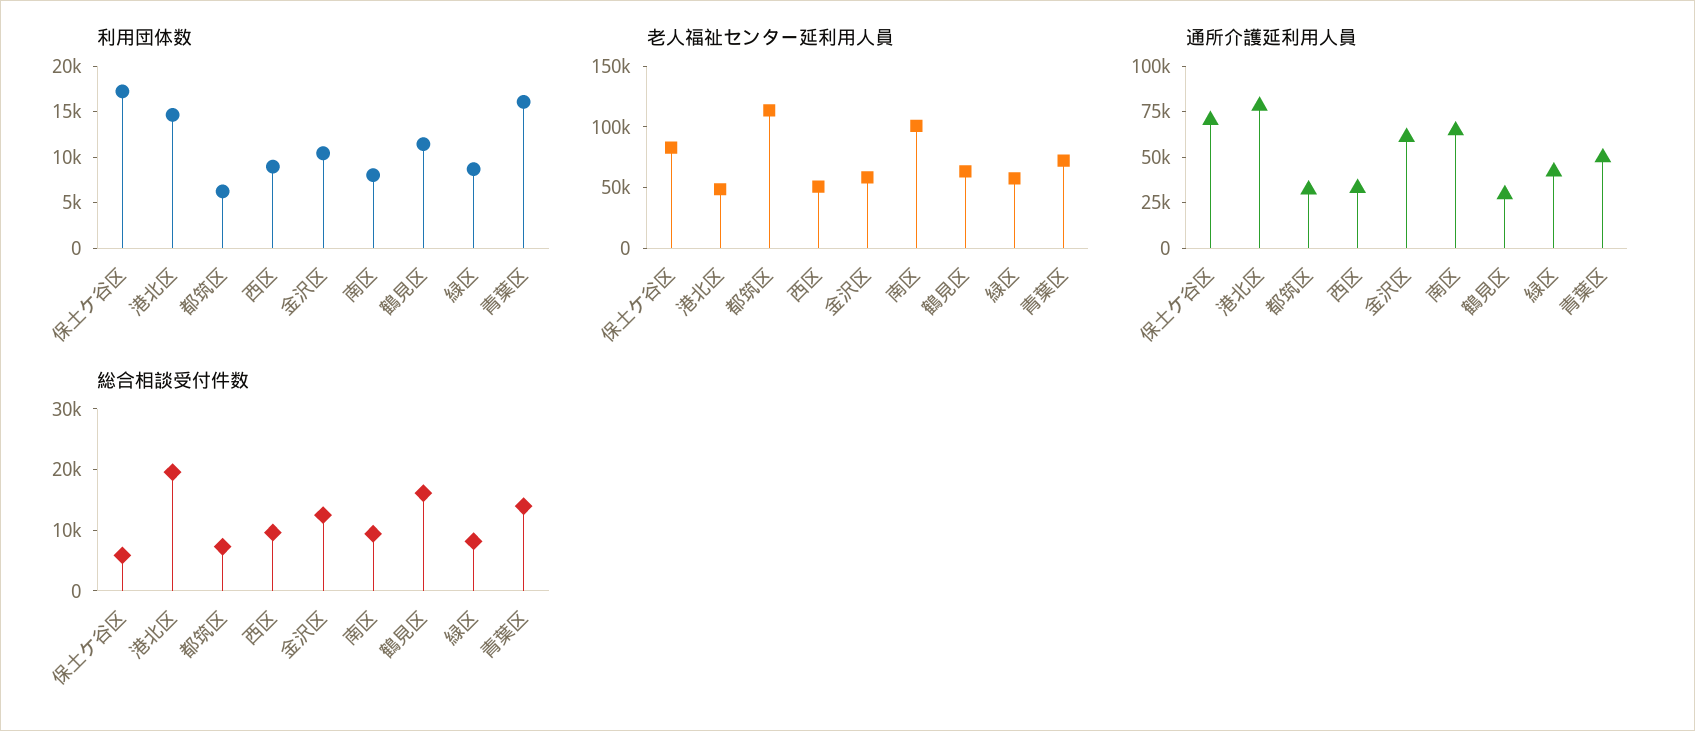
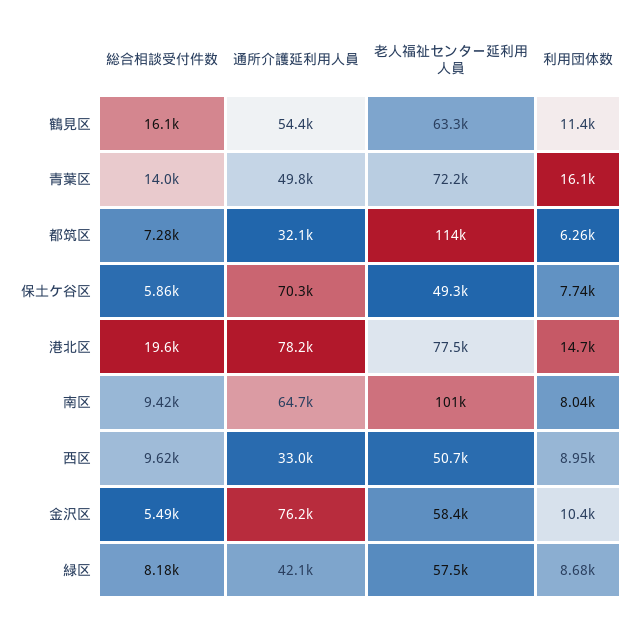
  {
    "利用団体数": {
-     "保土ケ谷区": 17000,
+     "保土ケ谷区": 7740,
      "港北区": 14700,
      "都筑区": 6260,
      "西区": 8950,
      "金沢区": 10400,
      "南区": 8040,
      "鶴見区": 11400,
      "緑区": 8680,
      "青葉区": 16100
    },
    "老人福祉センター延利用人員": {
-     "保土ケ谷区": 80000,
+     "保土ケ谷区": 49300,
-     "港北区": 50000,
+     "港北区": 77500,
      "都筑区": 114000,
      "西区": 50700,
      "金沢区": 58400,
      "南区": 101000,
      "鶴見区": 63300,
      "緑区": 57500,
      "青葉区": 72200
    },
    "通所介護延利用人員": {
      "保土ケ谷区": 70300,
      "港北区": 78200,
      "都筑区": 32100,
      "西区": 33000,
-     "金沢区": 60000,
+     "金沢区": 76200,
      "南区": 64700,
-     "鶴見区": 30000,
+     "鶴見区": 54400,
      "緑区": 42100,
      "青葉区": 49800
    },
    "総合相談受付件数": {
      "保土ケ谷区": 5860,
      "港北区": 19600,
      "都筑区": 7280,
      "西区": 9620,
-     "金沢区": 12000,
+     "金沢区": 5490,
      "南区": 9420,
      "鶴見区": 16100,
      "緑区": 8180,
      "青葉区": 14000
    }
  }

